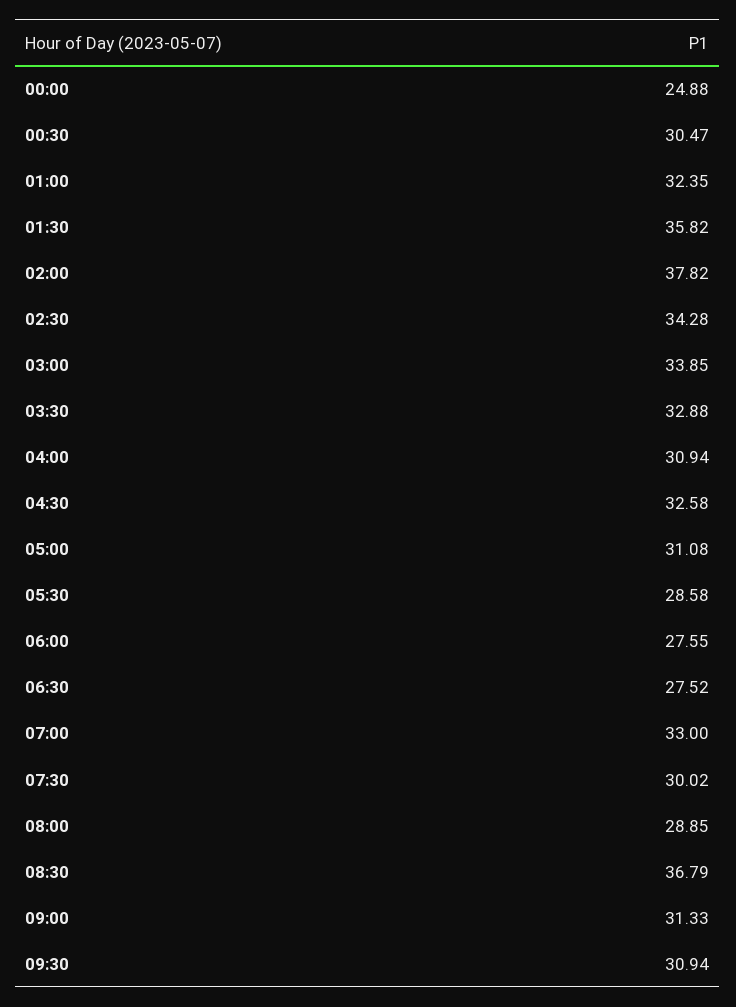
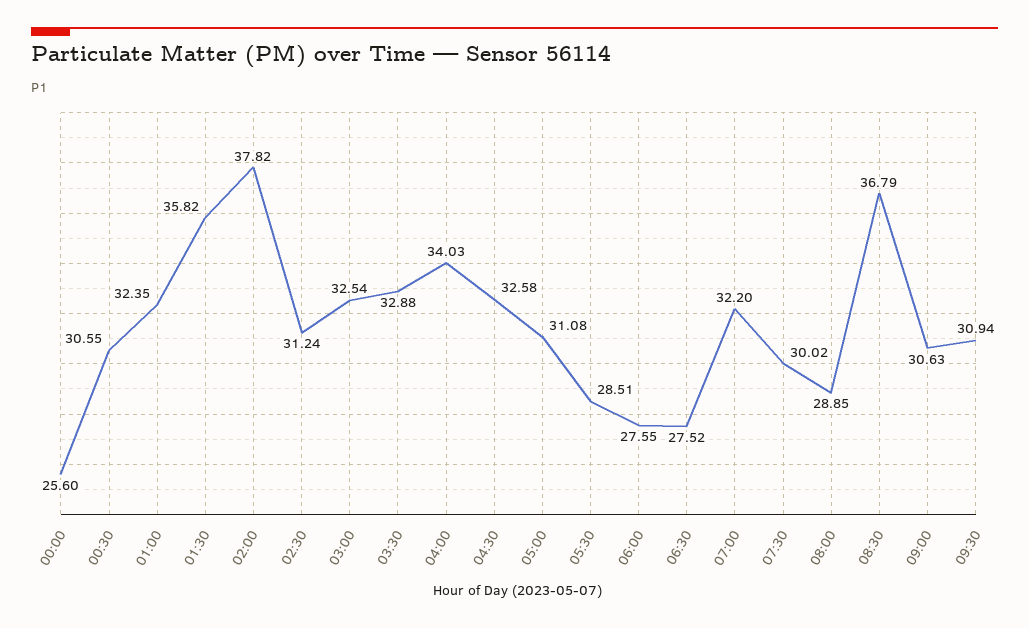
  {
-   "00:00": 24.88,
+   "00:00": 25.6,
-   "00:30": 30.47,
+   "00:30": 30.55,
    "01:00": 32.35,
    "01:30": 35.82,
    "02:00": 37.82,
-   "02:30": 34.28,
+   "02:30": 31.24,
-   "03:00": 33.85,
+   "03:00": 32.54,
    "03:30": 32.88,
-   "04:00": 30.94,
+   "04:00": 34.03,
    "04:30": 32.58,
    "05:00": 31.08,
-   "05:30": 28.58,
+   "05:30": 28.51,
    "06:00": 27.55,
    "06:30": 27.52,
-   "07:00": 33,
+   "07:00": 32.2,
    "07:30": 30.02,
    "08:00": 28.85,
    "08:30": 36.79,
-   "09:00": 31.33,
+   "09:00": 30.63,
    "09:30": 30.94
  }

